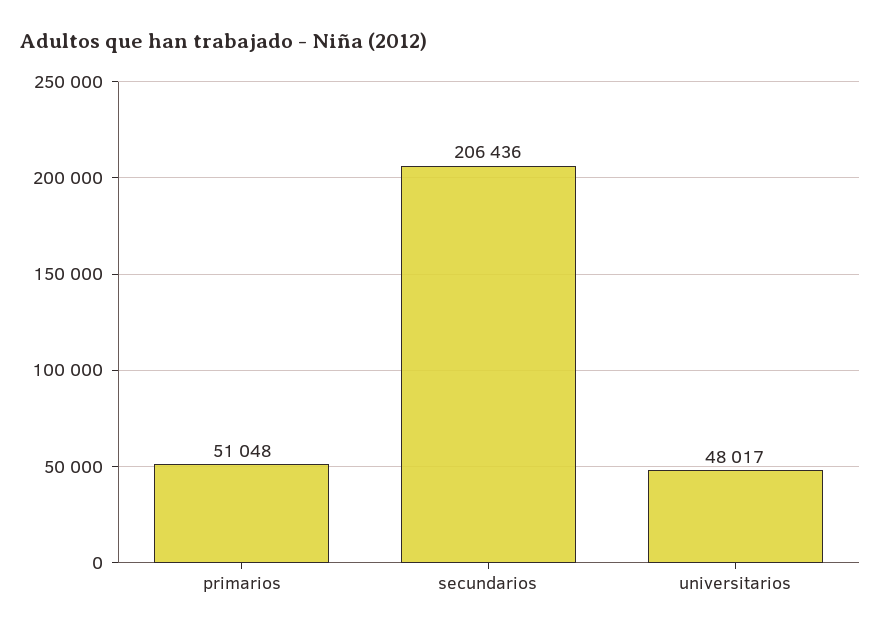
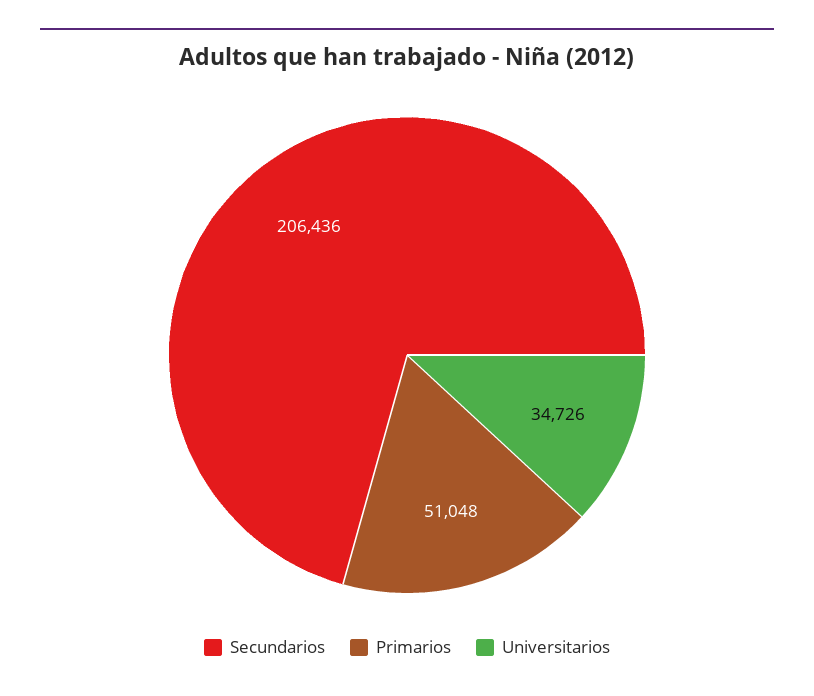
  {
    "primarios": 51048,
    "secundarios": 206436,
-   "universitarios": 48017
+   "universitarios": 34726
  }

